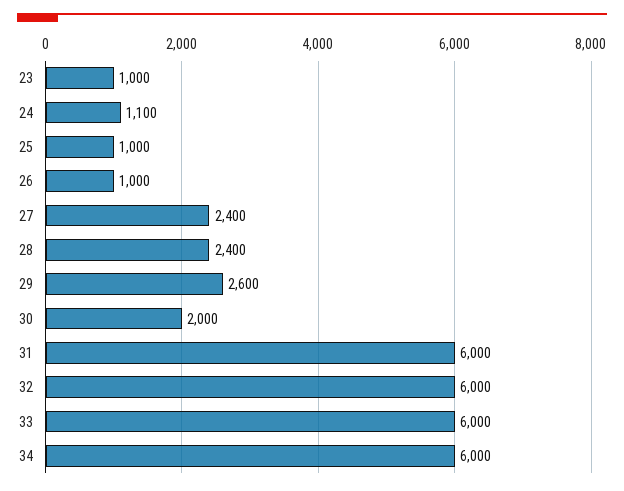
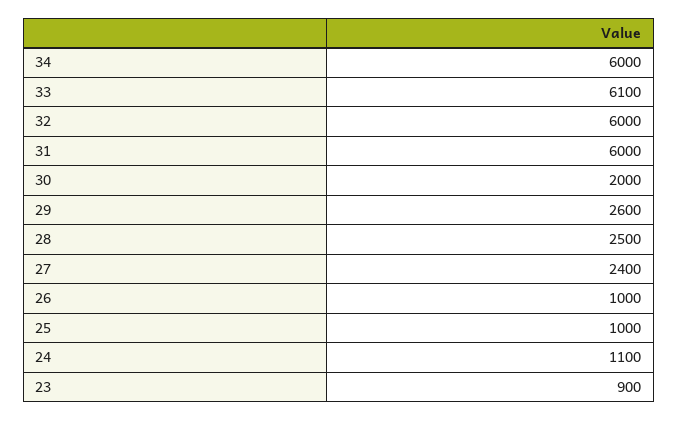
  {
-   "23": 1000,
+   "23": 900,
    "24": 1100,
    "25": 1000,
    "26": 1000,
    "27": 2400,
-   "28": 2400,
+   "28": 2500,
    "29": 2600,
    "30": 2000,
    "31": 6000,
    "32": 6000,
-   "33": 6000,
+   "33": 6100,
    "34": 6000
  }

